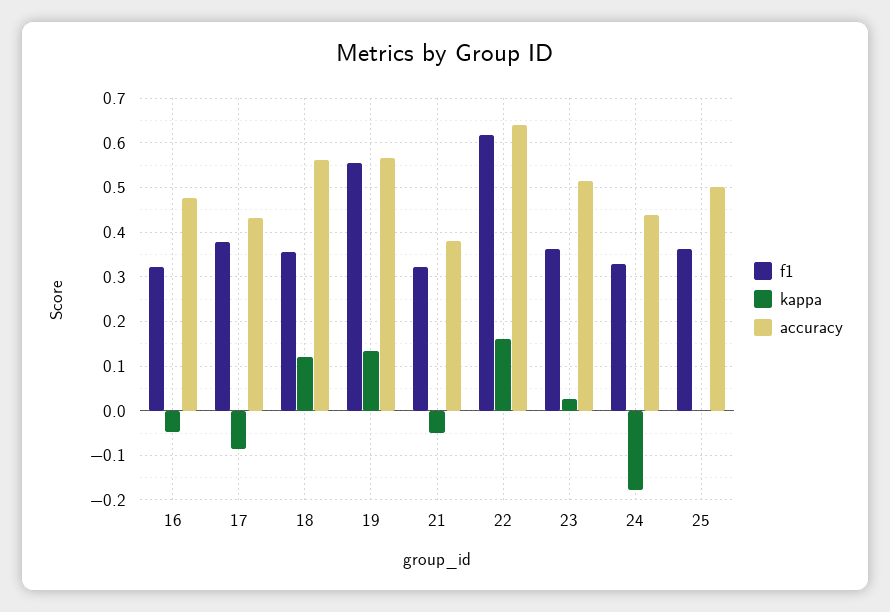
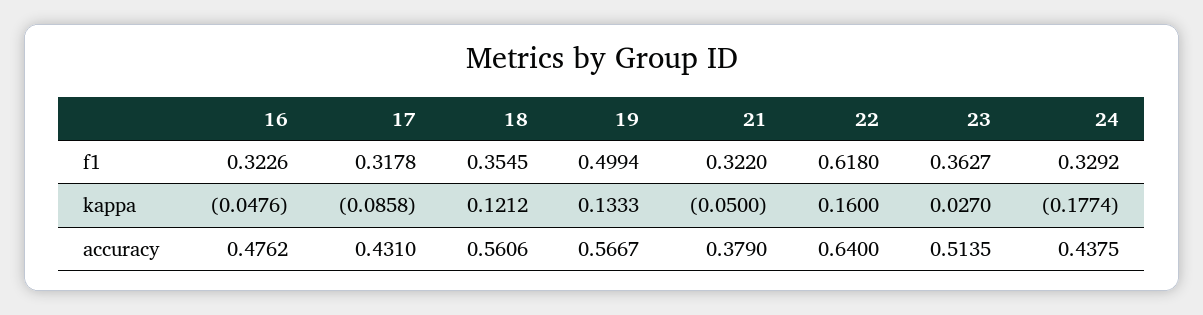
  {
    "f1": {
      "16": 0.3226,
-     "17": 0.38,
+     "17": 0.3178,
      "18": 0.3545,
-     "19": 0.56,
+     "19": 0.4994,
      "21": 0.322,
      "22": 0.618,
      "23": 0.3627,
-     "24": 0.3292,
+     "24": 0.3292
-     "25": 0.36
    },
    "kappa": {
      "16": -0.0476,
      "17": -0.0858,
      "18": 0.1212,
      "19": 0.1333,
      "21": -0.05,
      "22": 0.16,
      "23": 0.027,
-     "24": -0.1774,
+     "24": -0.1774
-     "25": 0
    },
    "accuracy": {
      "16": 0.4762,
      "17": 0.431,
      "18": 0.5606,
      "19": 0.5667,
      "21": 0.379,
      "22": 0.64,
      "23": 0.5135,
-     "24": 0.4375,
+     "24": 0.4375
-     "25": 0.5
    }
  }

